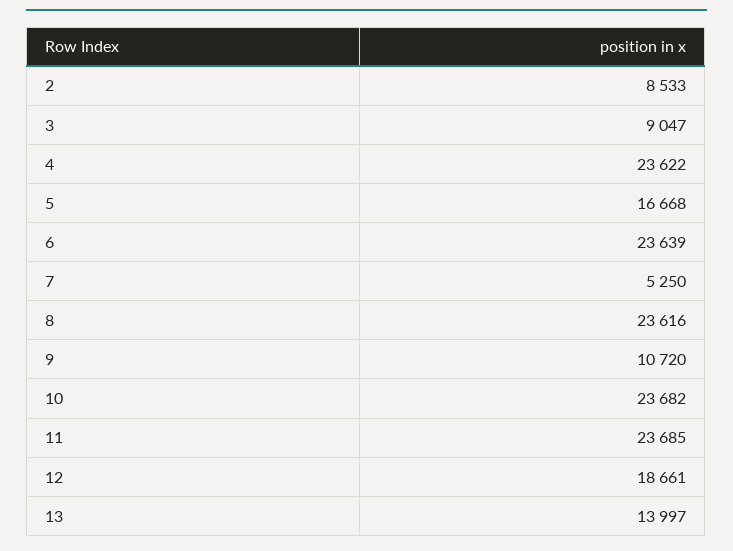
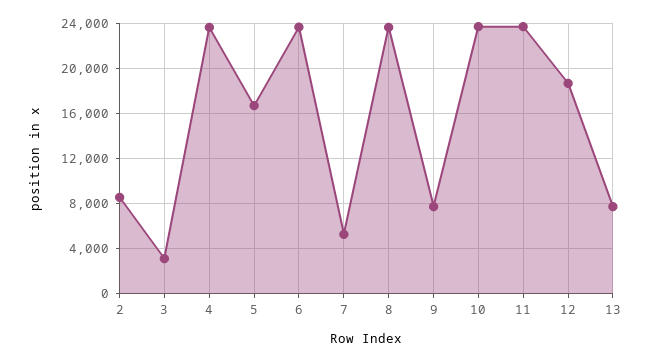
  {
    "2": 8533,
-   "3": 9047,
+   "3": 3000,
    "4": 23622,
    "5": 16668,
    "6": 23639,
    "7": 5250,
    "8": 23616,
-   "9": 10720,
+   "9": 8000,
    "10": 23682,
    "11": 23685,
    "12": 18661,
-   "13": 13997
+   "13": 8000
  }

